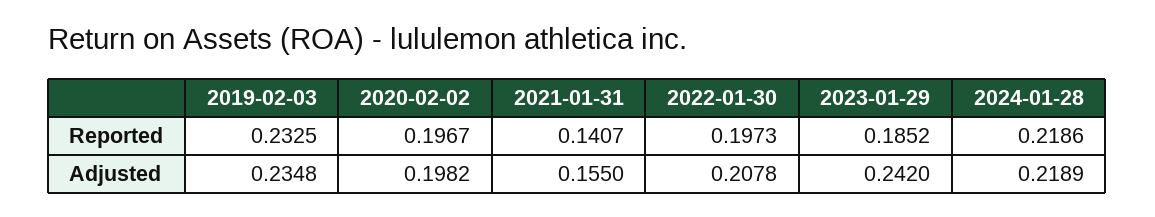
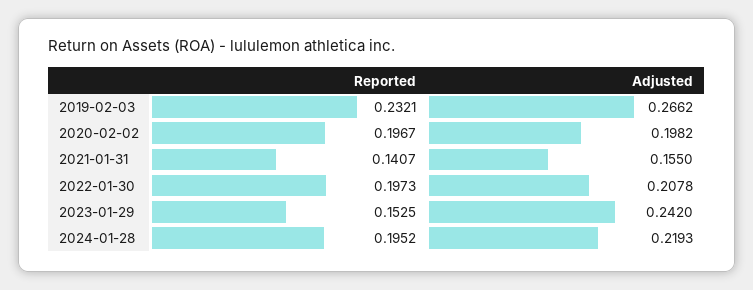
  {
    "2019-02-03": {
-     "Reported": 0.2325,
+     "Reported": 0.2321,
-     "Adjusted": 0.2348
+     "Adjusted": 0.2662
    },
    "2020-02-02": {
      "Reported": 0.1967,
      "Adjusted": 0.1982
    },
    "2021-01-31": {
      "Reported": 0.1407,
      "Adjusted": 0.155
    },
    "2022-01-30": {
      "Reported": 0.1973,
      "Adjusted": 0.2078
    },
    "2023-01-29": {
-     "Reported": 0.1852,
+     "Reported": 0.1525,
      "Adjusted": 0.242
    },
    "2024-01-28": {
-     "Reported": 0.2186,
+     "Reported": 0.1952,
-     "Adjusted": 0.2189
+     "Adjusted": 0.2193
    }
  }

